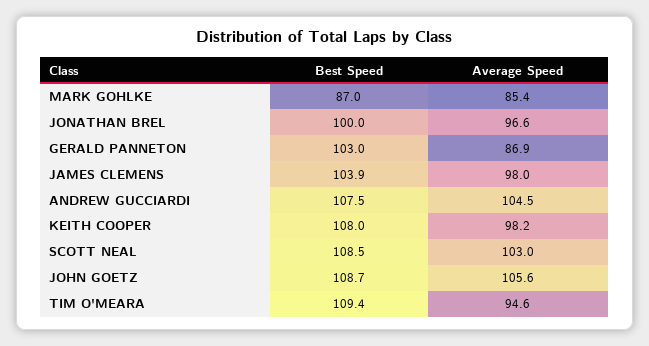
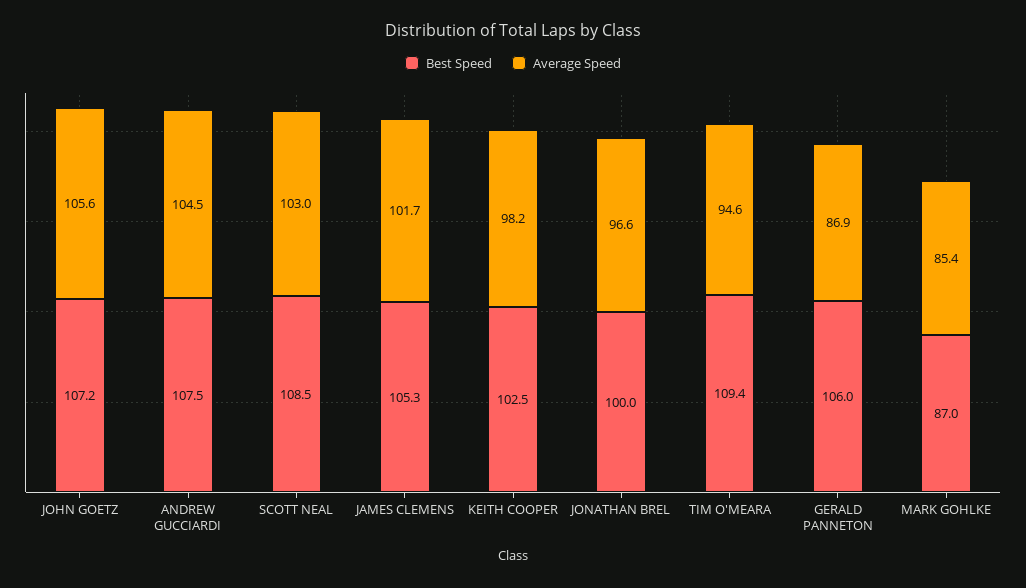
  {
    "Best Speed": {
      "MARK GOHLKE": 87,
      "JONATHAN BREL": 100,
-     "GERALD PANNETON": 103,
+     "GERALD PANNETON": 106,
-     "JAMES CLEMENS": 103.9,
+     "JAMES CLEMENS": 105.3,
      "ANDREW GUCCIARDI": 107.5,
-     "KEITH COOPER": 108,
+     "KEITH COOPER": 102.5,
      "SCOTT NEAL": 108.5,
-     "JOHN GOETZ": 108.7,
+     "JOHN GOETZ": 107.2,
      "TIM O'MEARA": 109.4
    },
    "Average Speed": {
      "MARK GOHLKE": 85.4,
      "JONATHAN BREL": 96.6,
      "GERALD PANNETON": 86.9,
-     "JAMES CLEMENS": 98,
+     "JAMES CLEMENS": 101.7,
      "ANDREW GUCCIARDI": 104.5,
      "KEITH COOPER": 98.2,
      "SCOTT NEAL": 103,
      "JOHN GOETZ": 105.6,
      "TIM O'MEARA": 94.6
    }
  }

